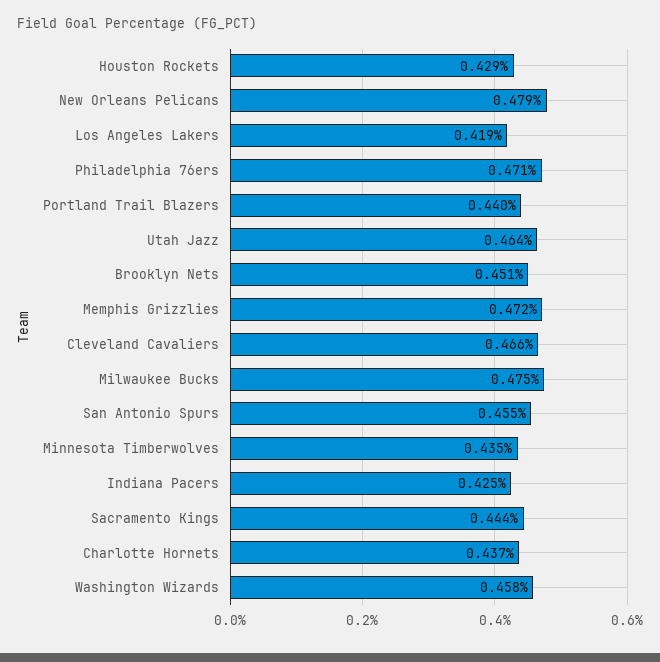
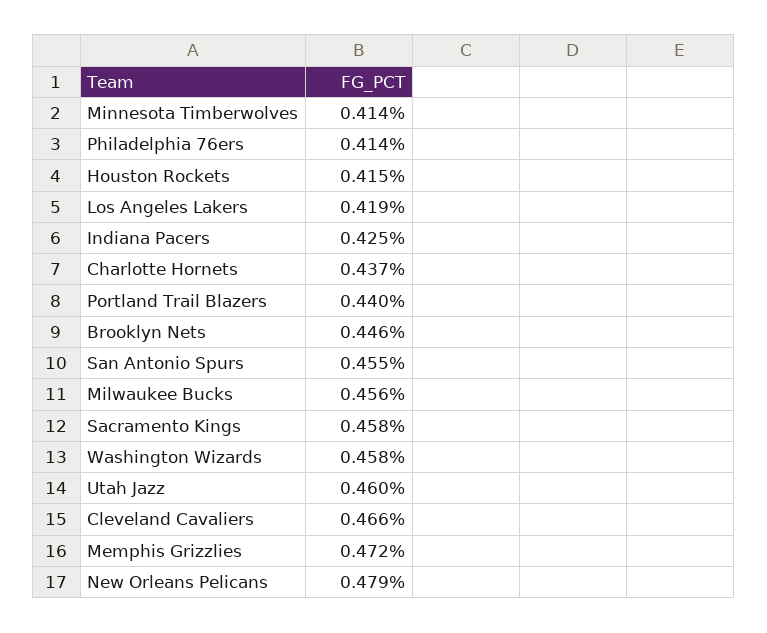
  {
-   "Houston Rockets": 0.429,
+   "Houston Rockets": 0.415,
    "New Orleans Pelicans": 0.479,
    "Los Angeles Lakers": 0.419,
-   "Philadelphia 76ers": 0.471,
+   "Philadelphia 76ers": 0.414,
    "Portland Trail Blazers": 0.44,
-   "Utah Jazz": 0.464,
+   "Utah Jazz": 0.46,
-   "Brooklyn Nets": 0.451,
+   "Brooklyn Nets": 0.446,
    "Memphis Grizzlies": 0.472,
    "Cleveland Cavaliers": 0.466,
-   "Milwaukee Bucks": 0.475,
+   "Milwaukee Bucks": 0.456,
    "San Antonio Spurs": 0.455,
-   "Minnesota Timberwolves": 0.435,
+   "Minnesota Timberwolves": 0.414,
    "Indiana Pacers": 0.425,
-   "Sacramento Kings": 0.444,
+   "Sacramento Kings": 0.458,
    "Charlotte Hornets": 0.437,
    "Washington Wizards": 0.458
  }

